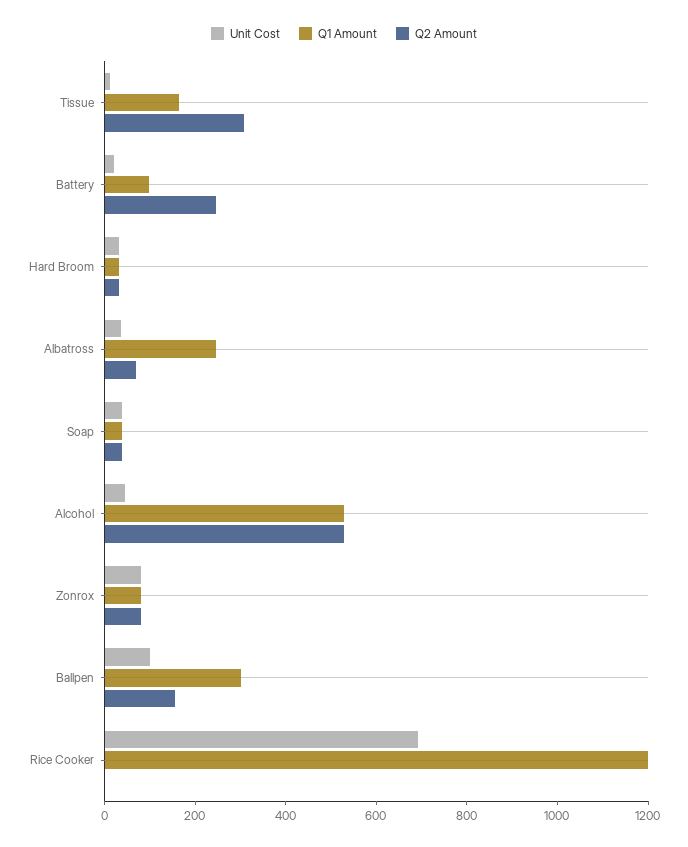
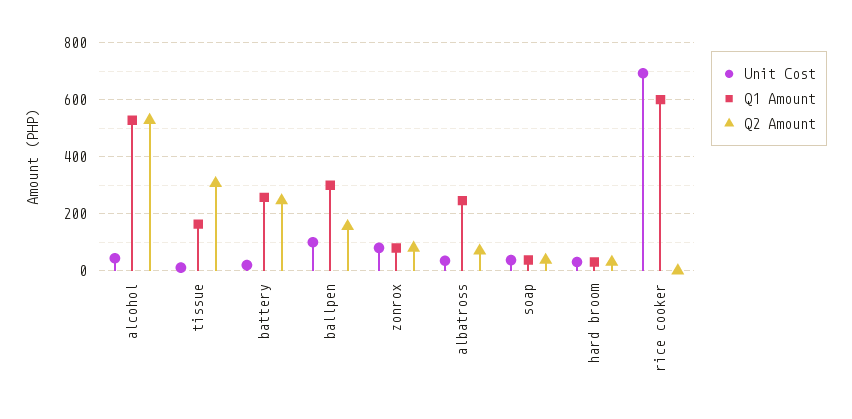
  {
    "Unit Cost": {
      "Tissue": 0,
      "Battery": 25,
      "Hard Broom": 25,
      "Albatross": 25,
      "Soap": 25,
      "Alcohol": 50,
      "Zonrox": 75,
      "Ballpen": 100,
      "Rice Cooker": 700
    },
    "Q1 Amount": {
      "Tissue": 175,
-     "Battery": 100,
+     "Battery": 250,
      "Hard Broom": 25,
      "Albatross": 250,
      "Soap": 25,
      "Alcohol": 525,
      "Zonrox": 75,
      "Ballpen": 300,
-     "Rice Cooker": 1200
+     "Rice Cooker": 600
    },
    "Q2 Amount": {
      "Tissue": 300,
      "Battery": 250,
      "Hard Broom": 25,
      "Albatross": 75,
      "Soap": 25,
      "Alcohol": 525,
      "Zonrox": 75,
      "Ballpen": 150,
      "Rice Cooker": 0
    }
  }

